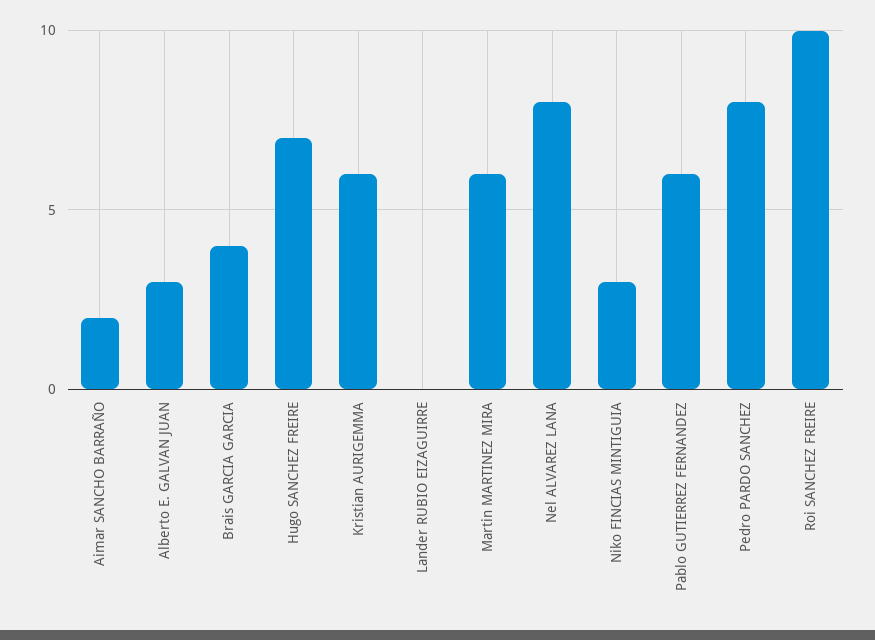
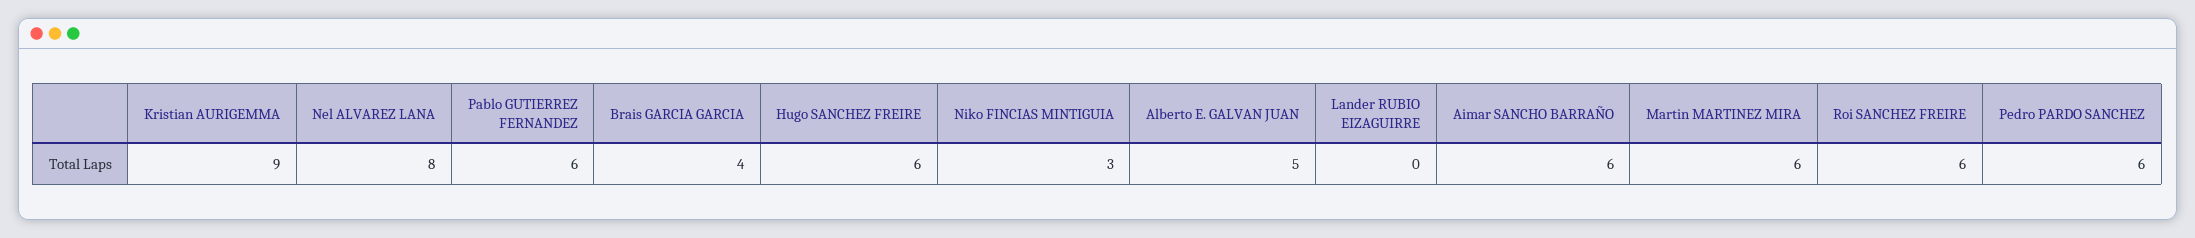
  {
-   "Aimar SANCHO BARRAÑO": 2,
+   "Aimar SANCHO BARRAÑO": 6,
-   "Alberto E. GALVAN JUAN": 3,
+   "Alberto E. GALVAN JUAN": 5,
    "Brais GARCIA GARCIA": 4,
-   "Hugo SANCHEZ FREIRE": 7,
+   "Hugo SANCHEZ FREIRE": 6,
-   "Kristian AURIGEMMA": 6,
+   "Kristian AURIGEMMA": 9,
    "Lander RUBIO EIZAGUIRRE": 0,
    "Martin MARTINEZ MIRA": 6,
    "Nel ALVAREZ LANA": 8,
    "Niko FINCIAS MINTIGUIA": 3,
    "Pablo GUTIERREZ FERNANDEZ": 6,
-   "Pedro PARDO SANCHEZ": 8,
+   "Pedro PARDO SANCHEZ": 6,
-   "Roi SANCHEZ FREIRE": 10
+   "Roi SANCHEZ FREIRE": 6
  }

